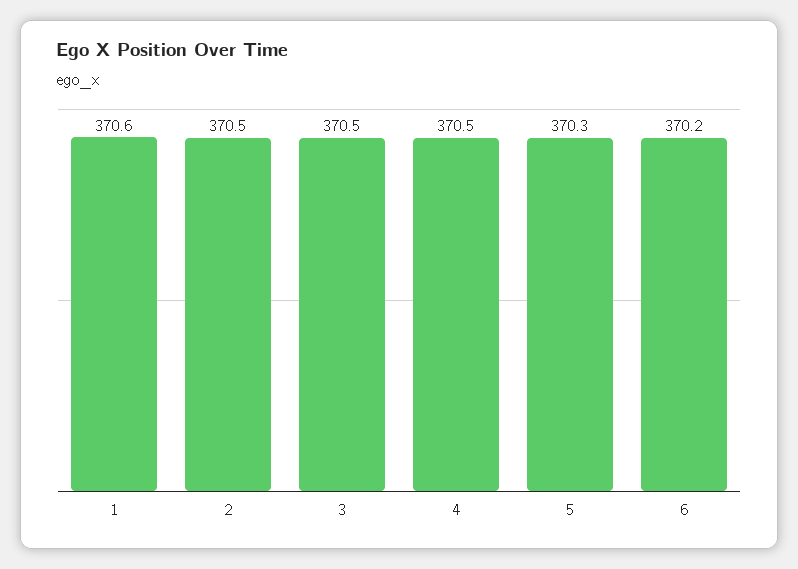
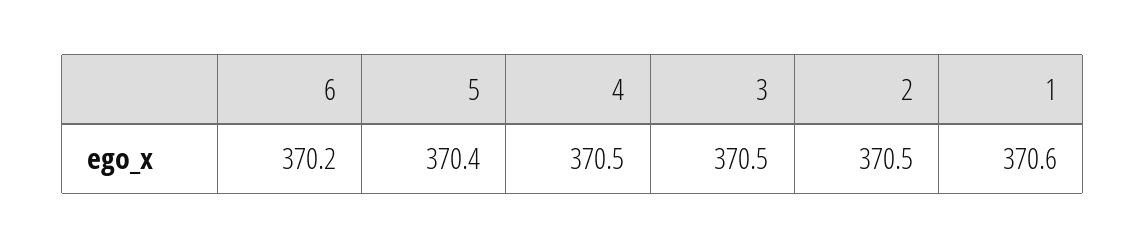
  {
    "1": 370.6,
    "2": 370.5,
    "3": 370.5,
    "4": 370.5,
-   "5": 370.3,
+   "5": 370.4,
    "6": 370.2
  }

